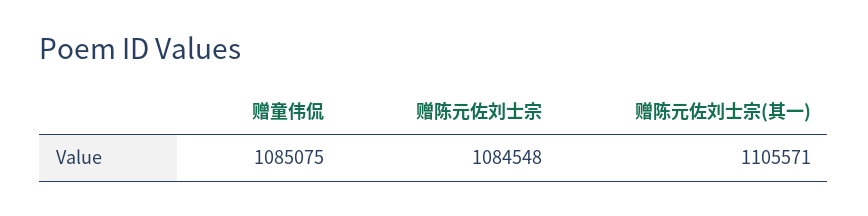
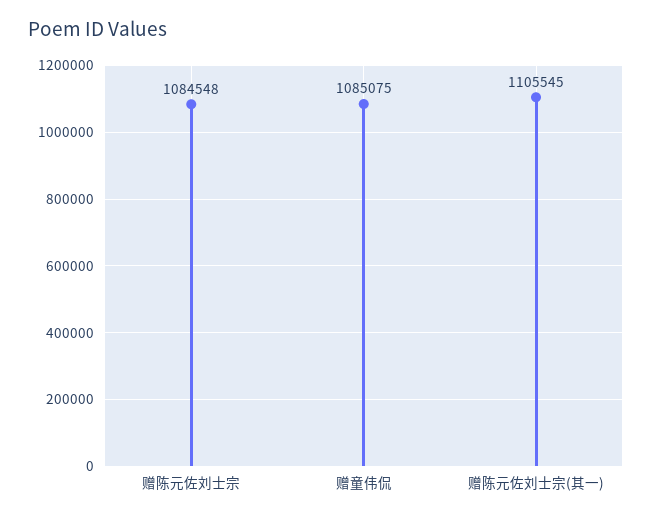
  {
    "赠童伟侃": 1085075,
    "赠陈元佐刘士宗": 1084548,
-   "赠陈元佐刘士宗(其一)": 1105571
+   "赠陈元佐刘士宗(其一)": 1105545
  }

